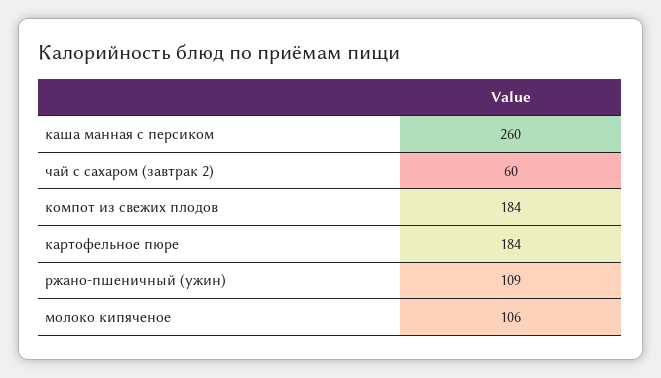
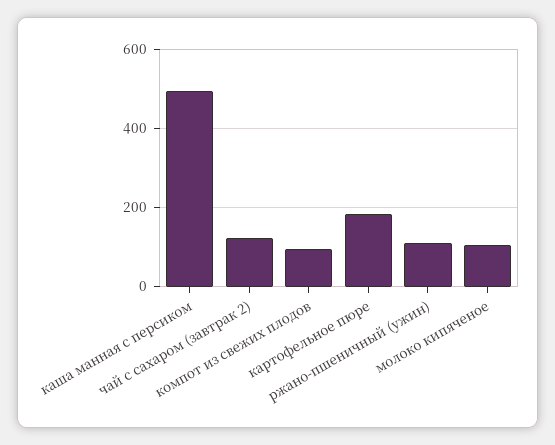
  {
-   "каша манная с персиком": 260,
+   "каша манная с персиком": 500,
-   "чай с сахаром (завтрак 2)": 60,
+   "чай с сахаром (завтрак 2)": 120,
-   "компот из свежих плодов": 184,
+   "компот из свежих плодов": 100,
    "картофельное пюре": 184,
    "ржано-пшеничный (ужин)": 109,
    "молоко кипяченое": 106
  }

